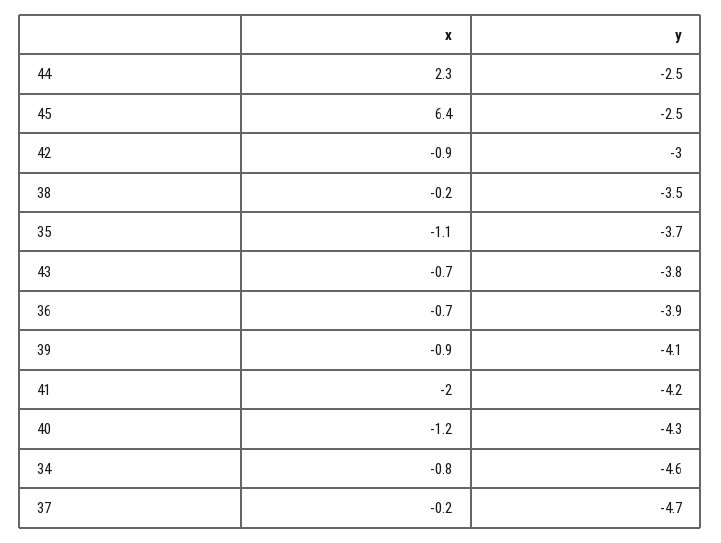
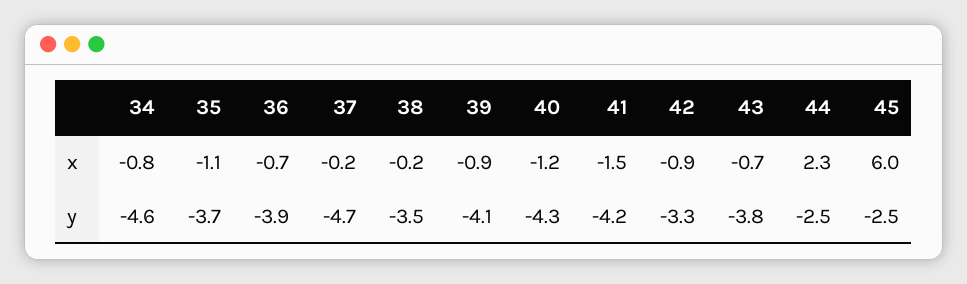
  {
    "x": {
      "44": 2.3,
-     "45": 6.4,
+     "45": 6,
      "42": -0.9,
      "38": -0.2,
      "35": -1.1,
      "43": -0.7,
      "36": -0.7,
      "39": -0.9,
-     "41": -2,
+     "41": -1.5,
      "40": -1.2,
      "34": -0.8,
      "37": -0.2
    },
    "y": {
      "44": -2.5,
      "45": -2.5,
-     "42": -3,
+     "42": -3.3,
      "38": -3.5,
      "35": -3.7,
      "43": -3.8,
      "36": -3.9,
      "39": -4.1,
      "41": -4.2,
      "40": -4.3,
      "34": -4.6,
      "37": -4.7
    }
  }

